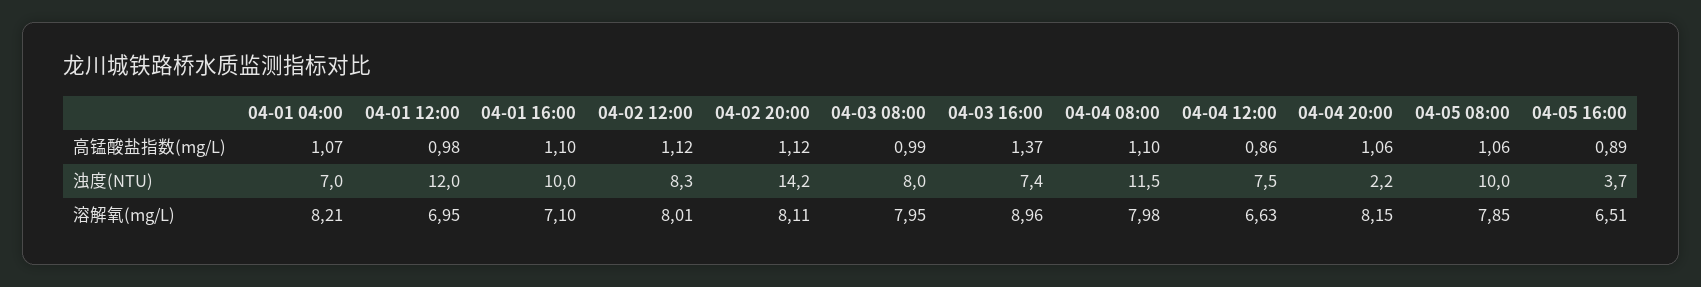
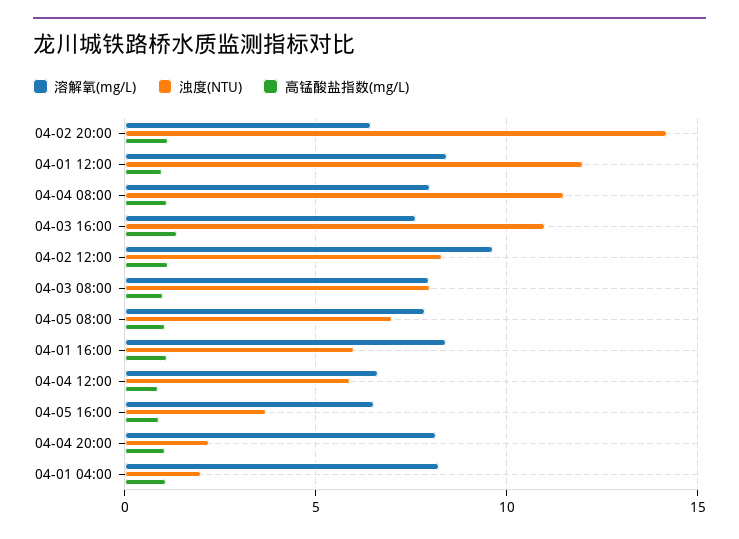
  {
    "高锰酸盐指数(mg/L)": {
      "04-01 04:00": 1.07,
      "04-01 12:00": 0.98,
      "04-01 16:00": 1.1,
      "04-02 12:00": 1.12,
      "04-02 20:00": 1.12,
      "04-03 08:00": 0.99,
      "04-03 16:00": 1.37,
      "04-04 08:00": 1.1,
      "04-04 12:00": 0.86,
      "04-04 20:00": 1.06,
      "04-05 08:00": 1.06,
      "04-05 16:00": 0.89
    },
    "浊度(NTU)": {
-     "04-01 04:00": 7,
+     "04-01 04:00": 2,
      "04-01 12:00": 12,
-     "04-01 16:00": 10,
+     "04-01 16:00": 6,
      "04-02 12:00": 8.3,
      "04-02 20:00": 14.2,
      "04-03 08:00": 8,
-     "04-03 16:00": 7.4,
+     "04-03 16:00": 11,
      "04-04 08:00": 11.5,
-     "04-04 12:00": 7.5,
+     "04-04 12:00": 6,
      "04-04 20:00": 2.2,
-     "04-05 08:00": 10,
+     "04-05 08:00": 7,
      "04-05 16:00": 3.7
    },
    "溶解氧(mg/L)": {
      "04-01 04:00": 8.21,
-     "04-01 12:00": 6.95,
+     "04-01 12:00": 8.5,
-     "04-01 16:00": 7.1,
+     "04-01 16:00": 8.5,
-     "04-02 12:00": 8.01,
+     "04-02 12:00": 9.5,
-     "04-02 20:00": 8.11,
+     "04-02 20:00": 6.5,
      "04-03 08:00": 7.95,
-     "04-03 16:00": 8.96,
+     "04-03 16:00": 7.5,
      "04-04 08:00": 7.98,
      "04-04 12:00": 6.63,
      "04-04 20:00": 8.15,
      "04-05 08:00": 7.85,
      "04-05 16:00": 6.51
    }
  }

